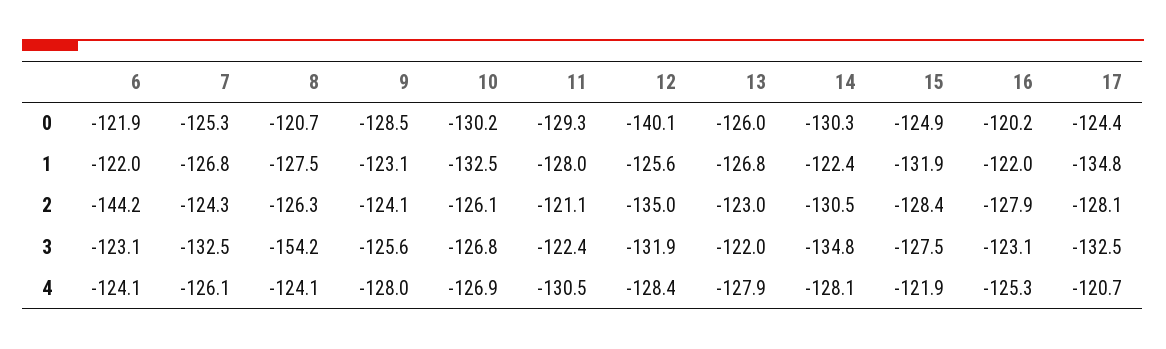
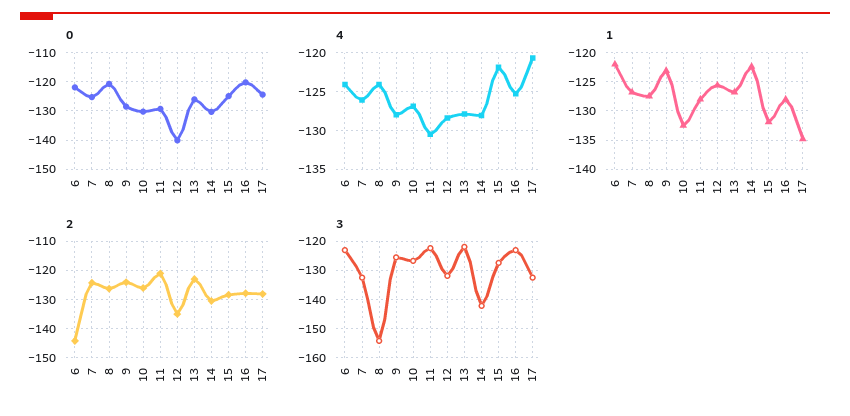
  {
    "0": {
      "6": -121.9,
      "7": -125.3,
      "8": -120.7,
      "9": -128.5,
      "10": -130.2,
      "11": -129.3,
      "12": -140.1,
      "13": -126,
      "14": -130.3,
      "15": -124.9,
      "16": -120.2,
      "17": -124.4
    },
    "1": {
      "6": -122,
      "7": -126.8,
      "8": -127.5,
      "9": -123.1,
      "10": -132.5,
      "11": -128,
      "12": -125.6,
      "13": -126.8,
      "14": -122.4,
      "15": -131.9,
-     "16": -122,
+     "16": -127.5,
      "17": -134.8
    },
    "2": {
      "6": -144.2,
      "7": -124.3,
      "8": -126.3,
      "9": -124.1,
      "10": -126.1,
      "11": -121.1,
      "12": -135,
      "13": -123,
      "14": -130.5,
      "15": -128.4,
      "16": -127.9,
      "17": -128.1
    },
    "3": {
      "6": -123.1,
      "7": -132.5,
      "8": -154.2,
      "9": -125.6,
      "10": -126.8,
      "11": -122.4,
      "12": -131.9,
      "13": -122,
-     "14": -134.8,
+     "14": -142.5,
      "15": -127.5,
      "16": -123.1,
      "17": -132.5
    },
    "4": {
      "6": -124.1,
      "7": -126.1,
      "8": -124.1,
      "9": -128,
      "10": -126.9,
      "11": -130.5,
      "12": -128.4,
      "13": -127.9,
      "14": -128.1,
      "15": -121.9,
      "16": -125.3,
      "17": -120.7
    }
  }

